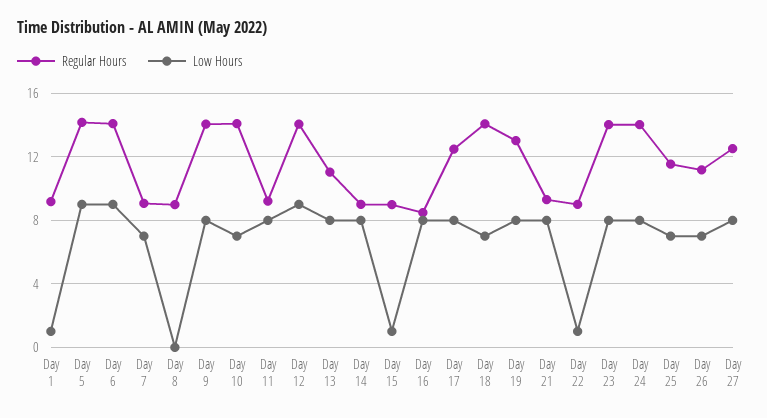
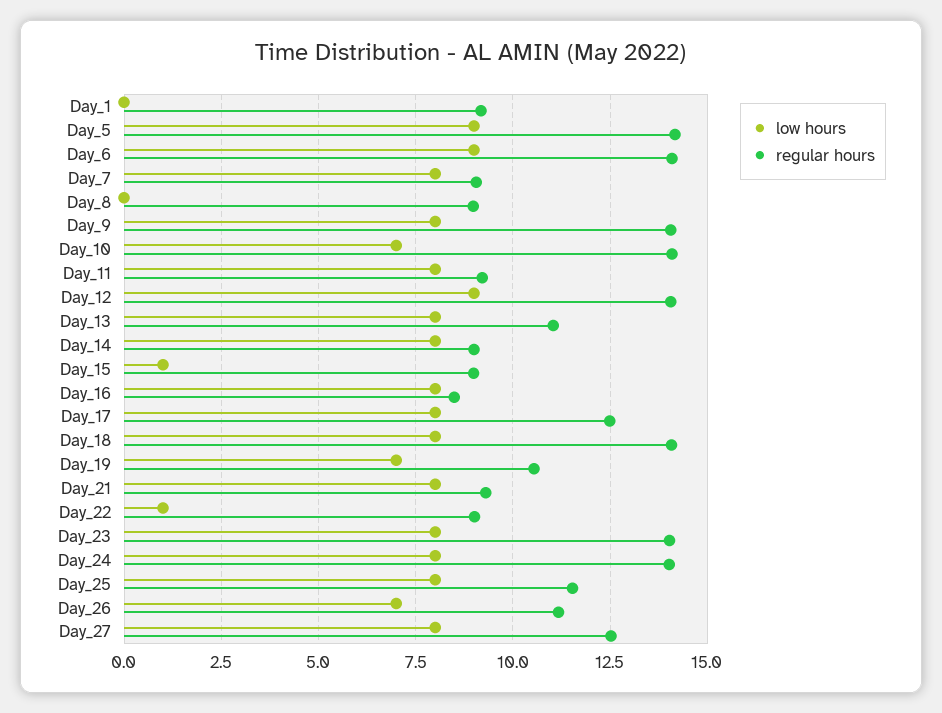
  {
    "Regular Hours": {
      "Day 1": 9.25,
      "Day 5": 14.25,
      "Day 6": 14,
      "Day 7": 9,
      "Day 8": 9,
      "Day 9": 14,
      "Day 10": 14,
      "Day 11": 9.25,
      "Day 12": 14,
      "Day 13": 11,
      "Day 14": 9,
      "Day 15": 9,
      "Day 16": 8.5,
      "Day 17": 12.5,
      "Day 18": 14,
-     "Day 19": 13,
+     "Day 19": 10.5,
      "Day 21": 9.25,
      "Day 22": 9,
      "Day 23": 14,
      "Day 24": 14,
      "Day 25": 11.5,
      "Day 26": 11.25,
      "Day 27": 12.5
    },
    "Low Hours": {
-     "Day 1": 1,
+     "Day 1": 0,
      "Day 5": 9,
      "Day 6": 9,
-     "Day 7": 7,
+     "Day 7": 8,
      "Day 8": 0,
      "Day 9": 8,
      "Day 10": 7,
      "Day 11": 8,
      "Day 12": 9,
      "Day 13": 8,
      "Day 14": 8,
      "Day 15": 1,
      "Day 16": 8,
      "Day 17": 8,
-     "Day 18": 7,
+     "Day 18": 8,
-     "Day 19": 8,
+     "Day 19": 7,
      "Day 21": 8,
      "Day 22": 1,
      "Day 23": 8,
      "Day 24": 8,
-     "Day 25": 7,
+     "Day 25": 8,
      "Day 26": 7,
      "Day 27": 8
    }
  }

